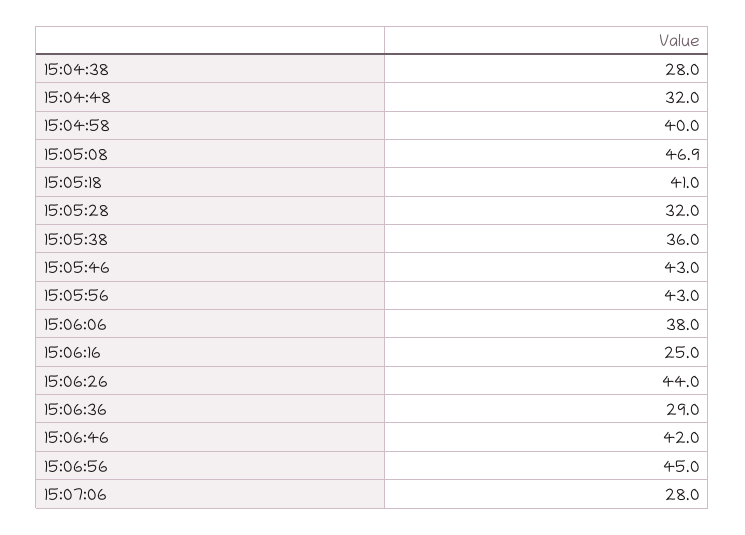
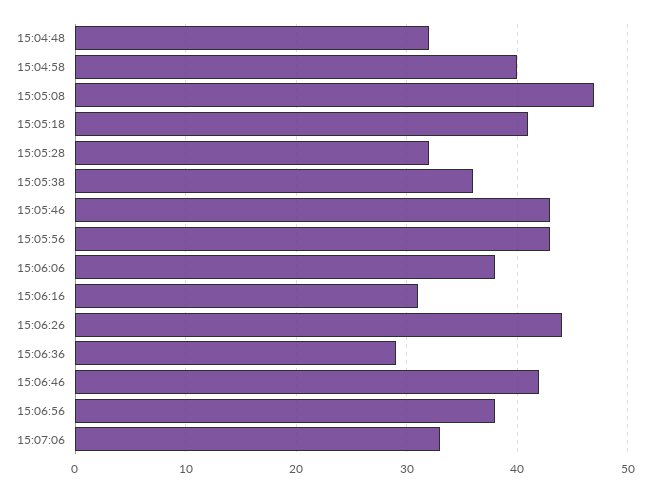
  {
-   "15:04:38": 28,
    "15:04:48": 32,
    "15:04:58": 40,
    "15:05:08": 46.9,
    "15:05:18": 41,
    "15:05:28": 32,
    "15:05:38": 36,
    "15:05:46": 43,
    "15:05:56": 43,
    "15:06:06": 38,
-   "15:06:16": 25,
+   "15:06:16": 31,
    "15:06:26": 44,
    "15:06:36": 29,
    "15:06:46": 42,
-   "15:06:56": 45,
+   "15:06:56": 38,
-   "15:07:06": 28
+   "15:07:06": 33
  }

